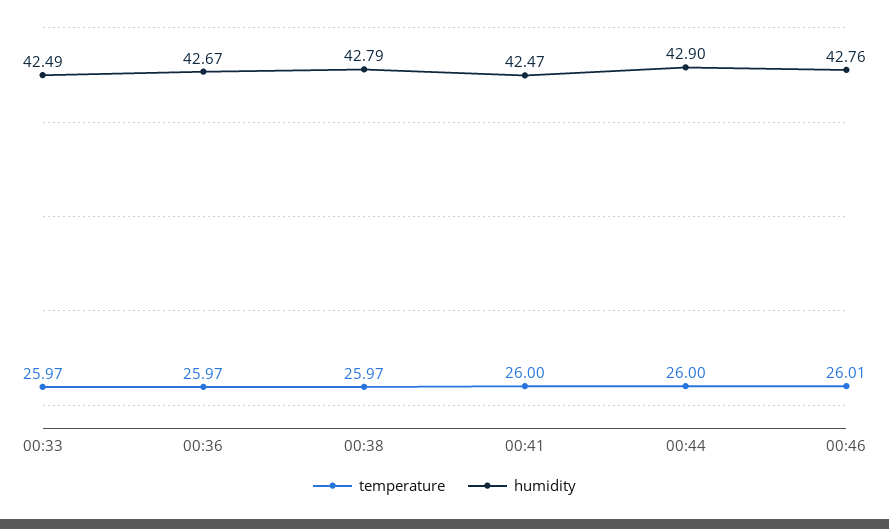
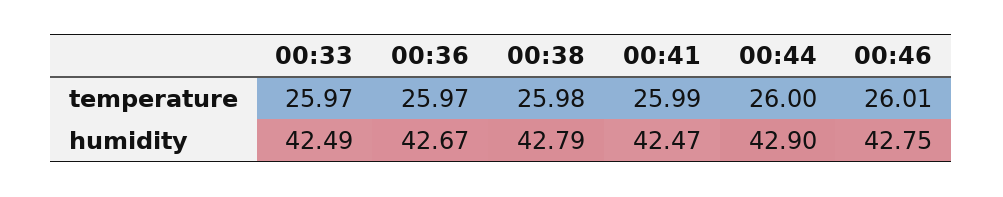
  {
    "temperature": {
      "00:33": 25.97,
      "00:36": 25.97,
-     "00:38": 25.97,
+     "00:38": 25.98,
-     "00:41": 26,
+     "00:41": 25.99,
      "00:44": 26,
      "00:46": 26.01
    },
    "humidity": {
      "00:33": 42.49,
      "00:36": 42.67,
      "00:38": 42.79,
      "00:41": 42.47,
      "00:44": 42.9,
-     "00:46": 42.76
+     "00:46": 42.75
    }
  }

